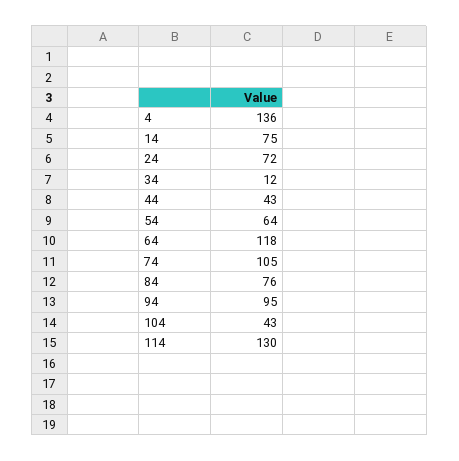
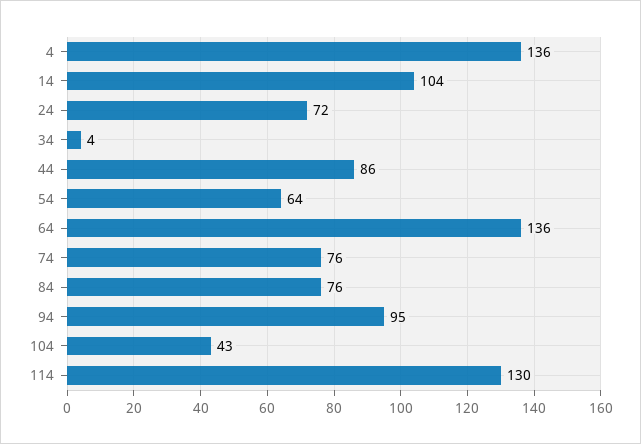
  {
    "4": 136,
-   "14": 75,
+   "14": 104,
    "24": 72,
-   "34": 12,
+   "34": 4,
-   "44": 43,
+   "44": 86,
    "54": 64,
-   "64": 118,
+   "64": 136,
-   "74": 105,
+   "74": 76,
    "84": 76,
    "94": 95,
    "104": 43,
    "114": 130
  }

